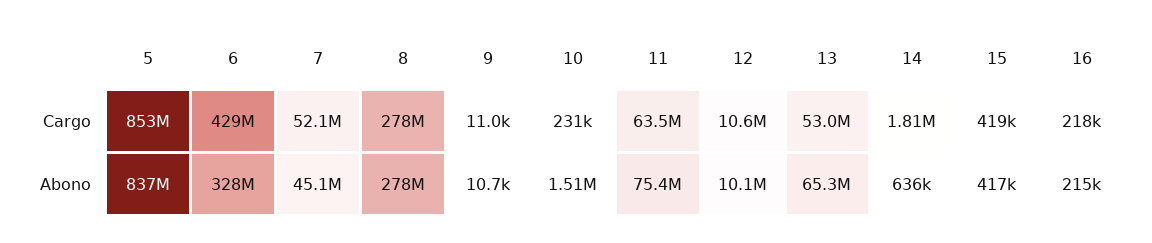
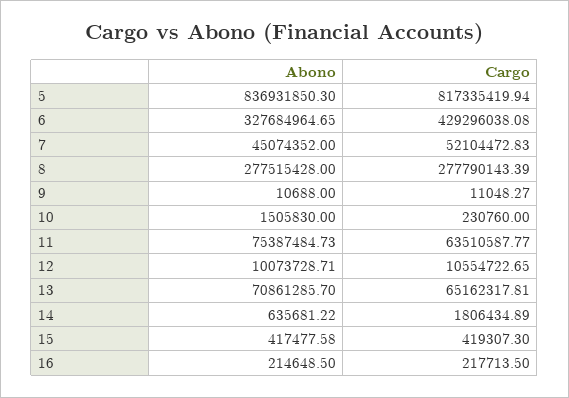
  {
    "5": {
-     "Cargo": 853000000,
+     "Cargo": 817335419.94,
      "Abono": 836931850.3
    },
    "6": {
      "Cargo": 429296038.08,
      "Abono": 327684964.65
    },
    "7": {
      "Cargo": 52104472.83,
      "Abono": 45074352
    },
    "8": {
      "Cargo": 277790143.39,
      "Abono": 277515428
    },
    "9": {
      "Cargo": 11048.27,
      "Abono": 10688
    },
    "10": {
      "Cargo": 230760,
      "Abono": 1505830
    },
    "11": {
      "Cargo": 63510587.77,
      "Abono": 75387484.73
    },
    "12": {
      "Cargo": 10554722.65,
      "Abono": 10073728.71
    },
    "13": {
-     "Cargo": 53000000,
+     "Cargo": 65162317.81,
-     "Abono": 65300000
+     "Abono": 70861285.7
    },
    "14": {
      "Cargo": 1806434.89,
      "Abono": 635681.22
    },
    "15": {
      "Cargo": 419307.3,
      "Abono": 417477.58
    },
    "16": {
      "Cargo": 217713.5,
      "Abono": 214648.5
    }
  }

